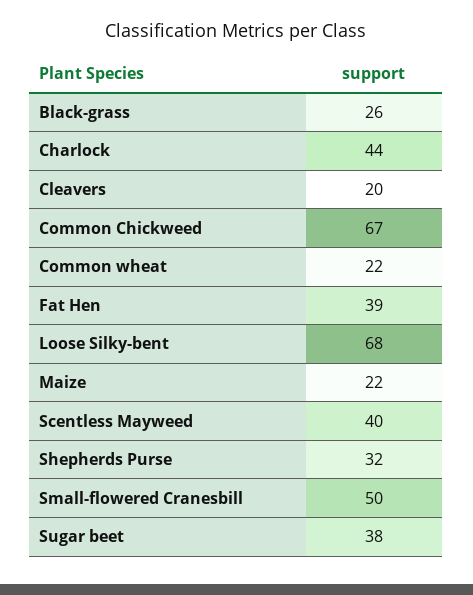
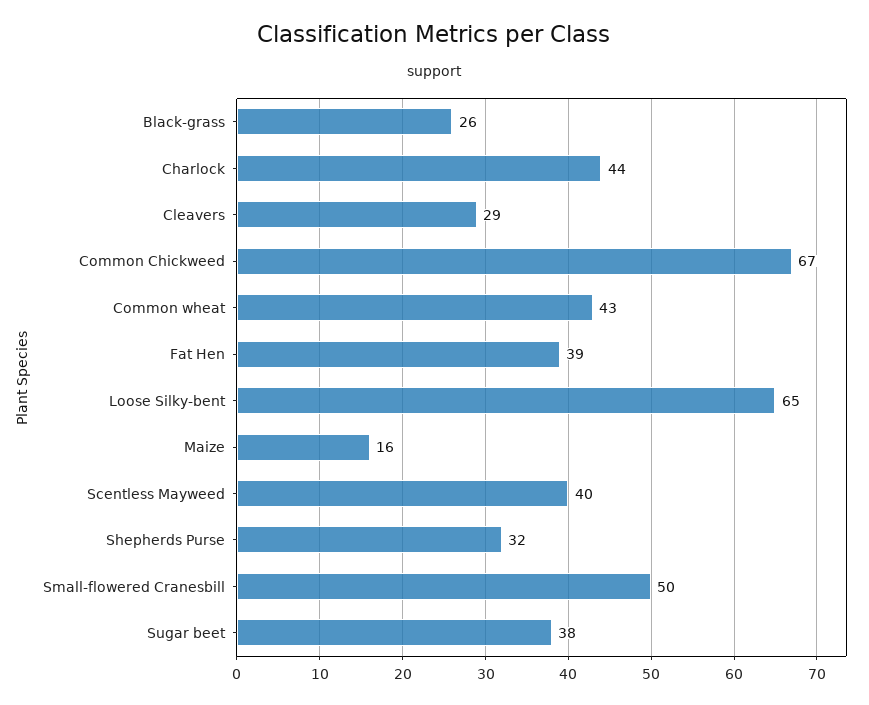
  {
    "Black-grass": 26,
    "Charlock": 44,
-   "Cleavers": 20,
+   "Cleavers": 29,
    "Common Chickweed": 67,
-   "Common wheat": 22,
+   "Common wheat": 43,
    "Fat Hen": 39,
-   "Loose Silky-bent": 68,
+   "Loose Silky-bent": 65,
-   "Maize": 22,
+   "Maize": 16,
    "Scentless Mayweed": 40,
    "Shepherds Purse": 32,
    "Small-flowered Cranesbill": 50,
    "Sugar beet": 38
  }

